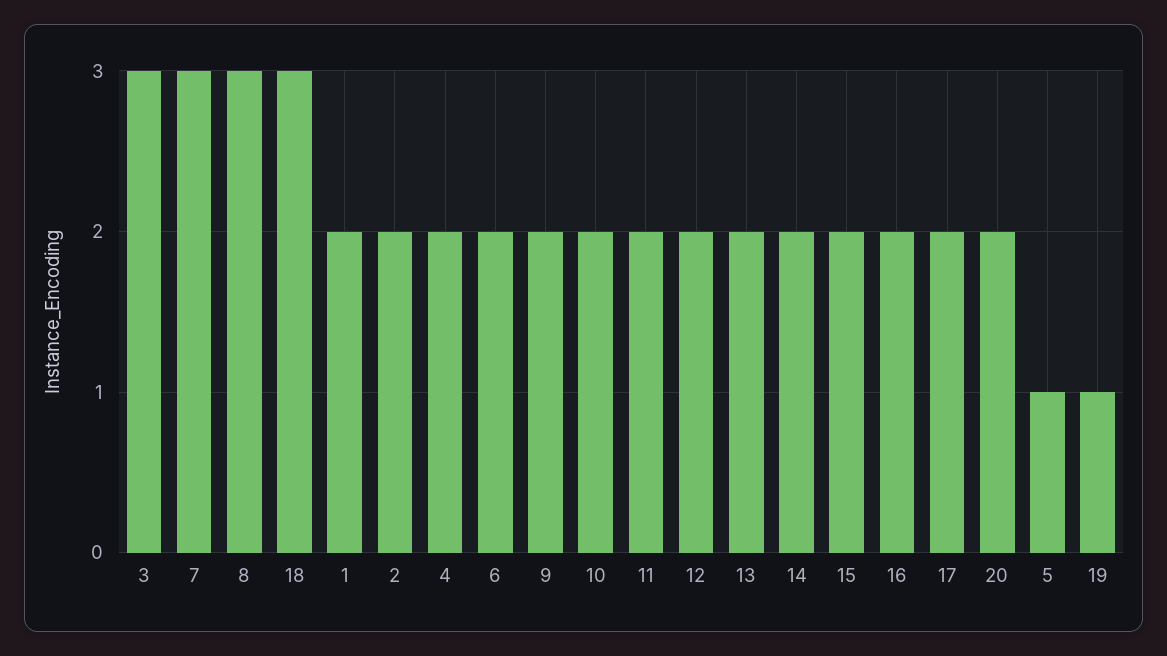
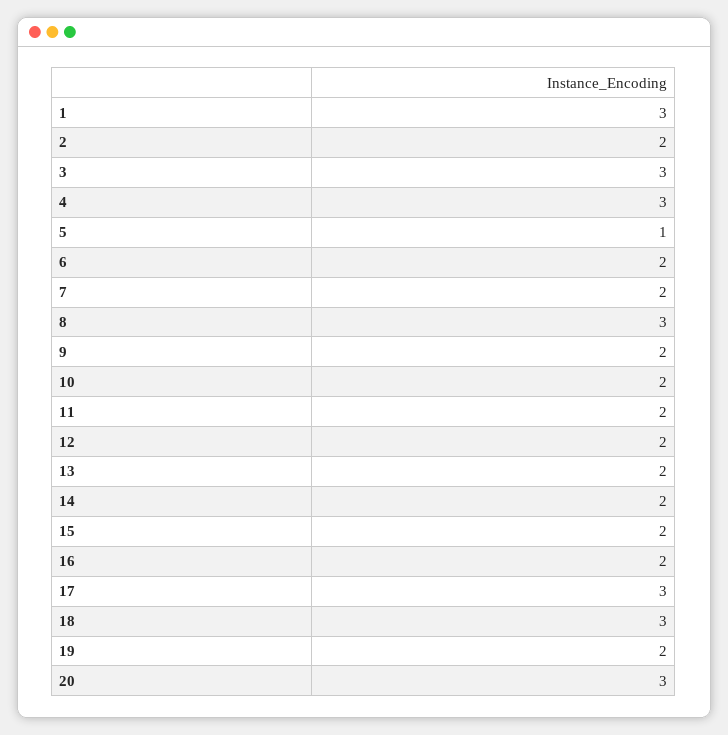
  {
    "3": 3,
-   "7": 3,
+   "7": 2,
    "8": 3,
    "18": 3,
-   "1": 2,
+   "1": 3,
    "2": 2,
-   "4": 2,
+   "4": 3,
    "6": 2,
    "9": 2,
    "10": 2,
    "11": 2,
    "12": 2,
    "13": 2,
    "14": 2,
    "15": 2,
    "16": 2,
-   "17": 2,
+   "17": 3,
-   "20": 2,
+   "20": 3,
    "5": 1,
-   "19": 1
+   "19": 2
  }

